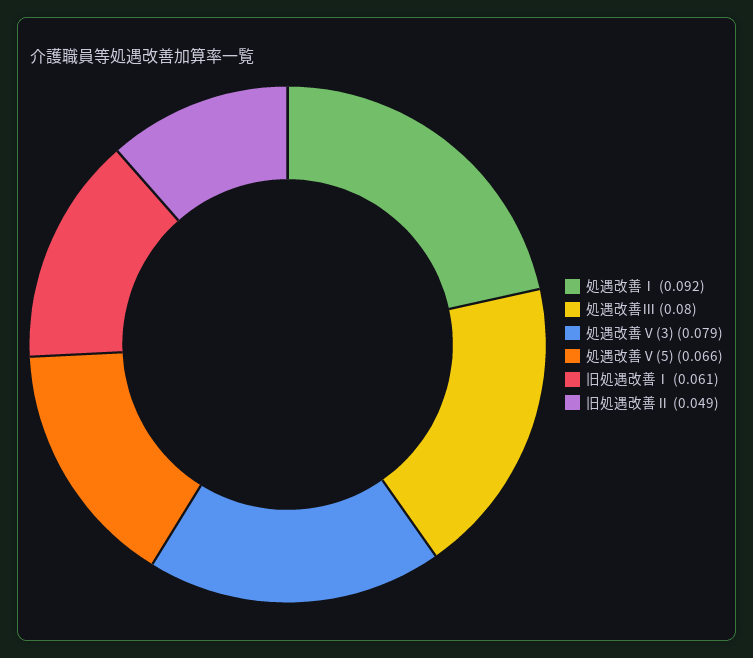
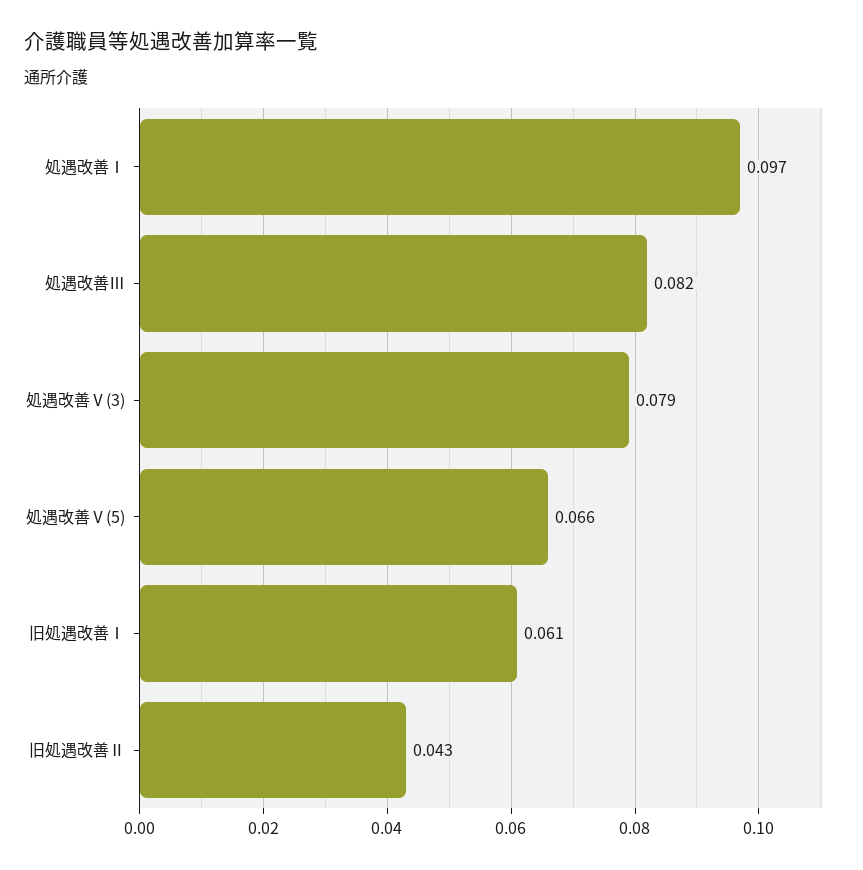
  {
-   "処遇改善Ⅰ": 0.092,
+   "処遇改善Ⅰ": 0.097,
-   "処遇改善Ⅲ": 0.08,
+   "処遇改善Ⅲ": 0.082,
    "処遇改善Ⅴ(3)": 0.079,
    "処遇改善Ⅴ(5)": 0.066,
    "旧処遇改善Ⅰ": 0.061,
-   "旧処遇改善Ⅱ": 0.049
+   "旧処遇改善Ⅱ": 0.043
  }

